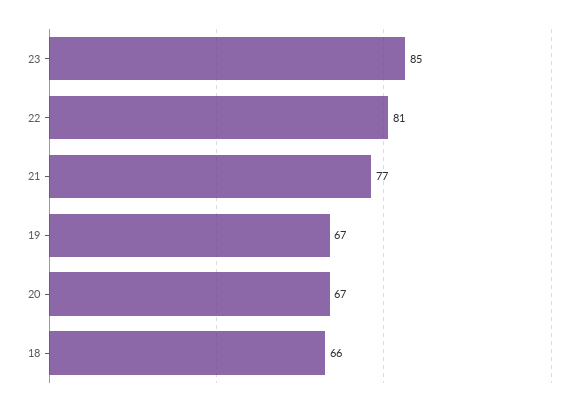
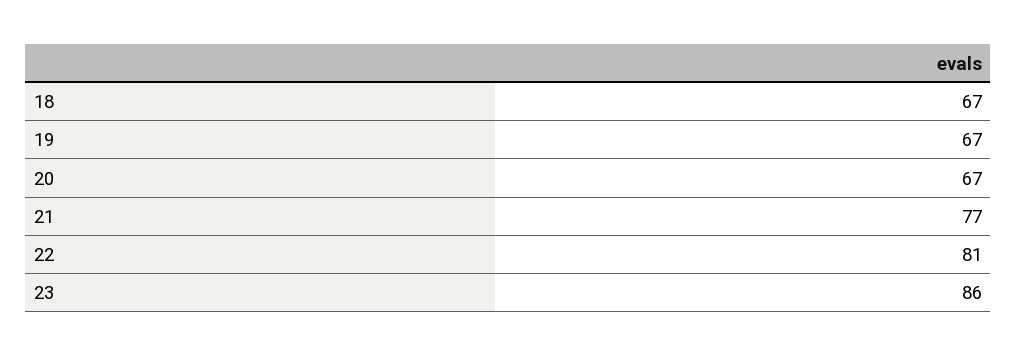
  {
-   "23": 85,
+   "23": 86,
    "22": 81,
    "21": 77,
    "19": 67,
    "20": 67,
-   "18": 66
+   "18": 67
  }

